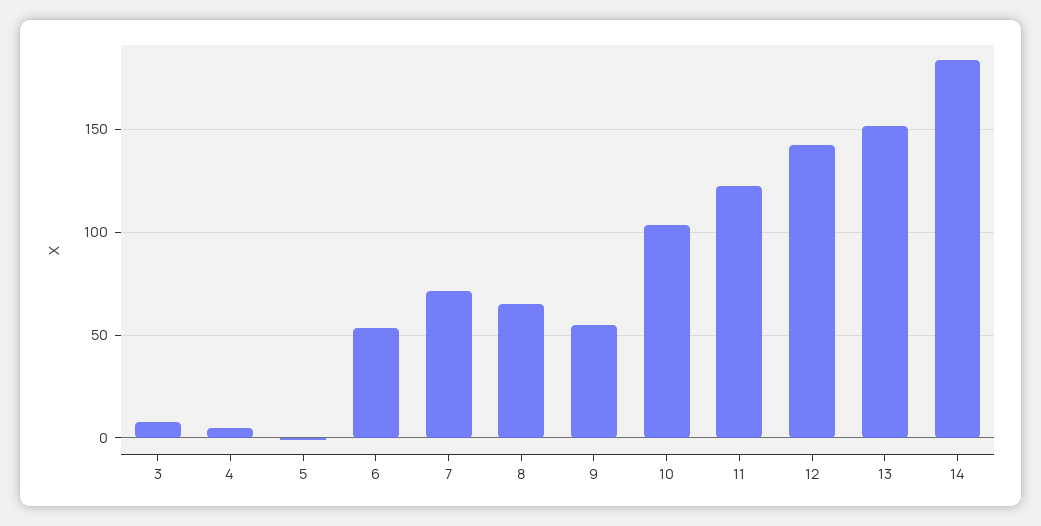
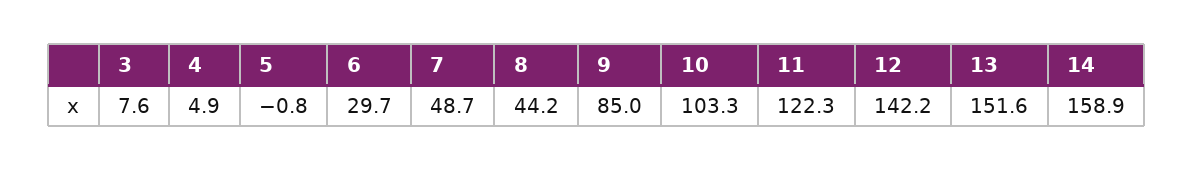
  {
    "3": 7.6,
    "4": 4.9,
    "5": -0.8,
-   "6": 55,
+   "6": 29.7,
-   "7": 70,
+   "7": 48.7,
-   "8": 65,
+   "8": 44.2,
-   "9": 55,
+   "9": 85,
    "10": 103.3,
    "11": 122.3,
    "12": 142.2,
    "13": 151.6,
-   "14": 185
+   "14": 158.9
  }

